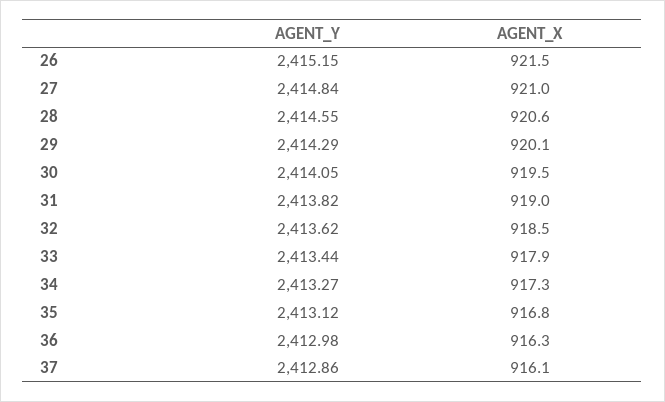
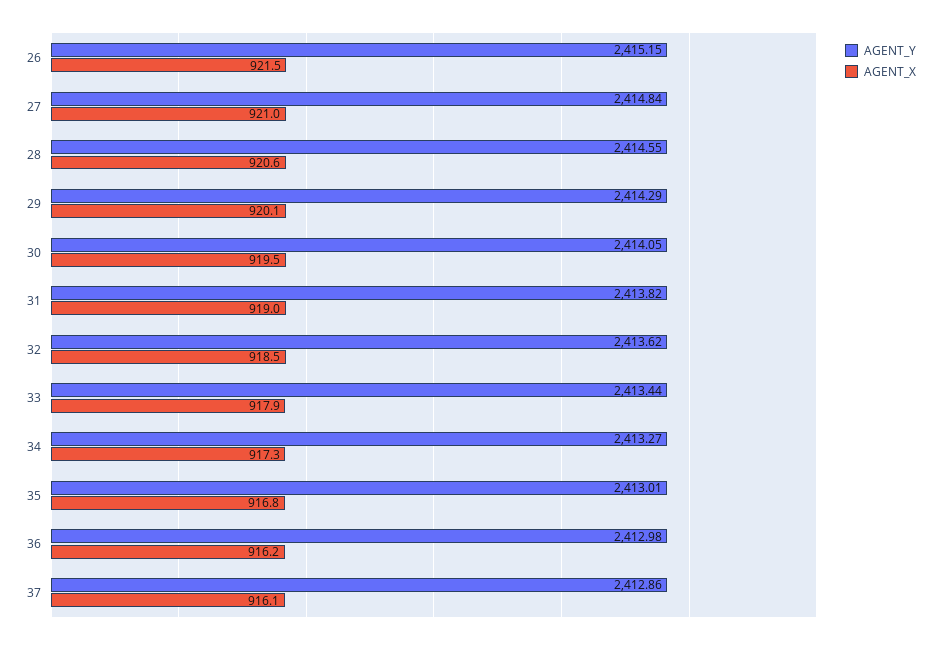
  {
    "AGENT_Y": {
      "26": 2415.15,
      "27": 2414.84,
      "28": 2414.55,
      "29": 2414.29,
      "30": 2414.05,
      "31": 2413.82,
      "32": 2413.62,
      "33": 2413.44,
      "34": 2413.27,
-     "35": 2413.12,
+     "35": 2413.01,
      "36": 2412.98,
      "37": 2412.86
    },
    "AGENT_X": {
      "26": 921.5,
      "27": 921,
      "28": 920.6,
      "29": 920.1,
      "30": 919.5,
      "31": 919,
      "32": 918.5,
      "33": 917.9,
      "34": 917.3,
      "35": 916.8,
-     "36": 916.3,
+     "36": 916.2,
      "37": 916.1
    }
  }

